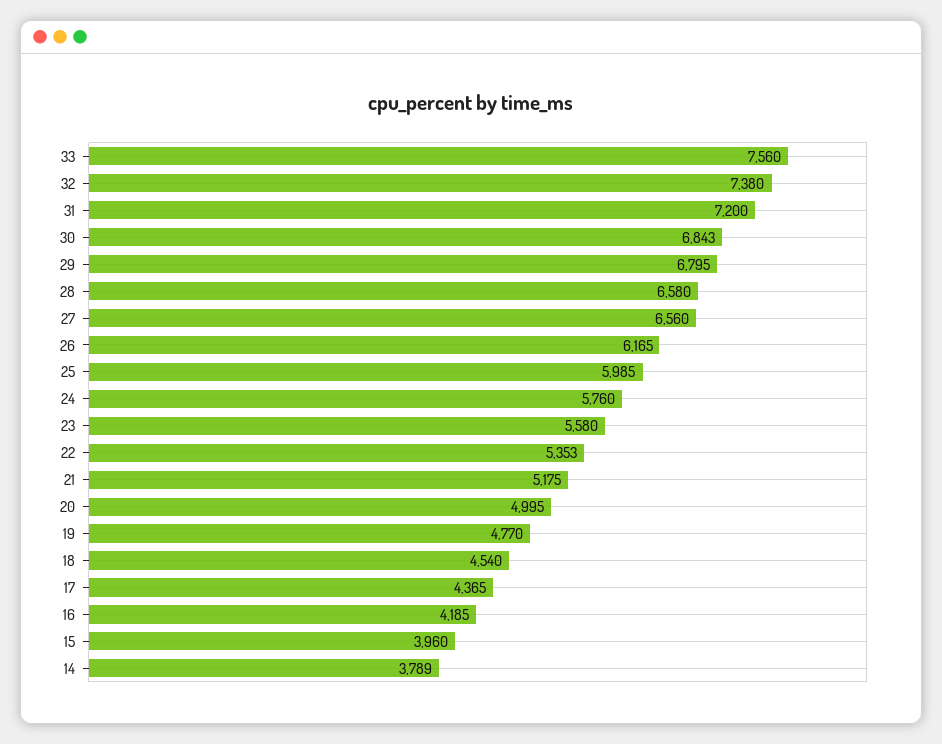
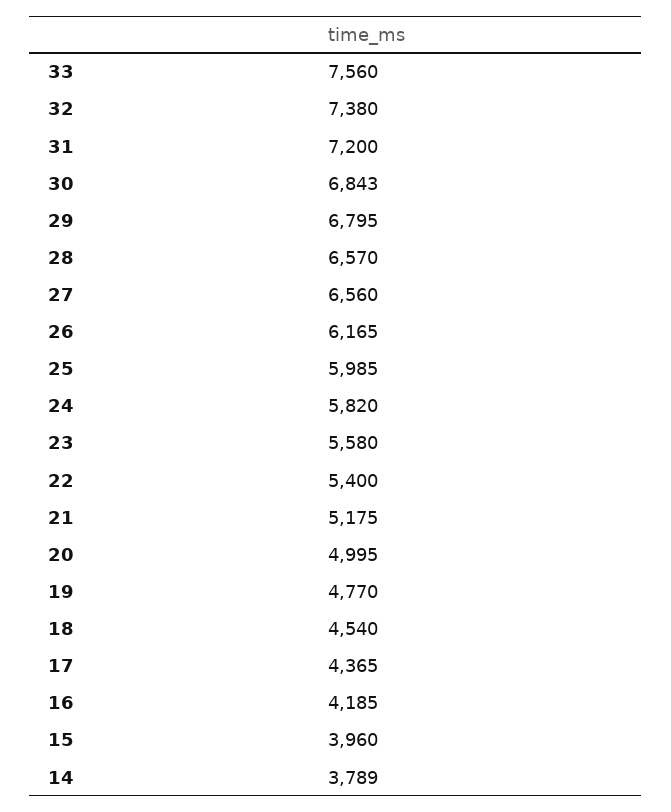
  {
    "33": 7560,
    "32": 7380,
    "31": 7200,
    "30": 6843,
    "29": 6795,
-   "28": 6580,
+   "28": 6570,
    "27": 6560,
    "26": 6165,
    "25": 5985,
-   "24": 5760,
+   "24": 5820,
    "23": 5580,
-   "22": 5353,
+   "22": 5400,
    "21": 5175,
    "20": 4995,
    "19": 4770,
    "18": 4540,
    "17": 4365,
    "16": 4185,
    "15": 3960,
    "14": 3789
  }

